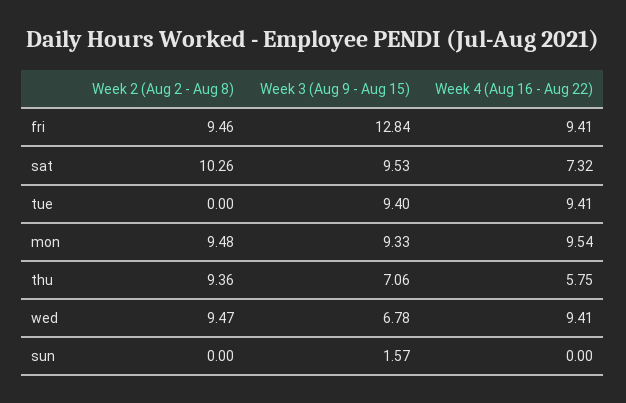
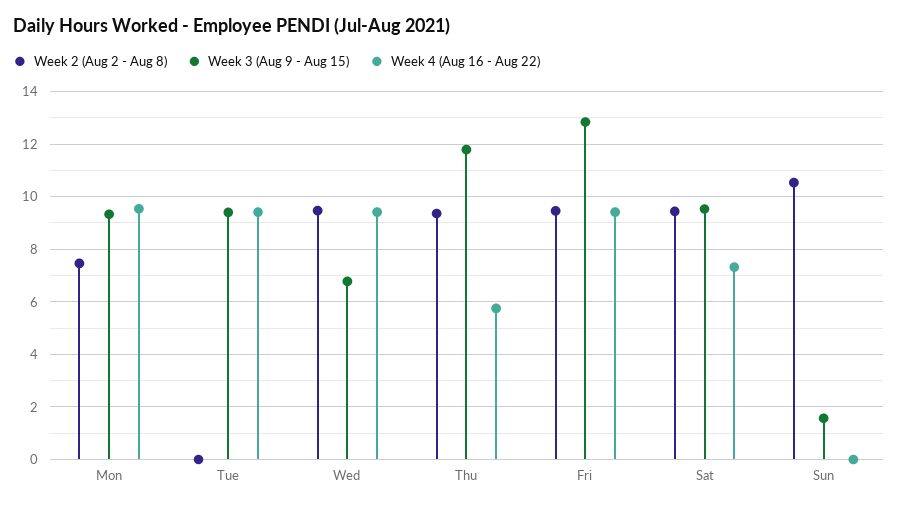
  {
    "Week 2 (Aug 2 - Aug 8)": {
      "fri": 9.46,
-     "sat": 10.26,
+     "sat": 9.5,
      "tue": 0,
-     "mon": 9.48,
+     "mon": 7.5,
      "thu": 9.36,
      "wed": 9.47,
-     "sun": 0
+     "sun": 10.5
    },
    "Week 3 (Aug 9 - Aug 15)": {
      "fri": 12.84,
      "sat": 9.53,
      "tue": 9.4,
      "mon": 9.33,
-     "thu": 7.06,
+     "thu": 11.75,
      "wed": 6.78,
      "sun": 1.57
    },
    "Week 4 (Aug 16 - Aug 22)": {
      "fri": 9.41,
      "sat": 7.32,
      "tue": 9.41,
      "mon": 9.54,
      "thu": 5.75,
      "wed": 9.41,
      "sun": 0
    }
  }

